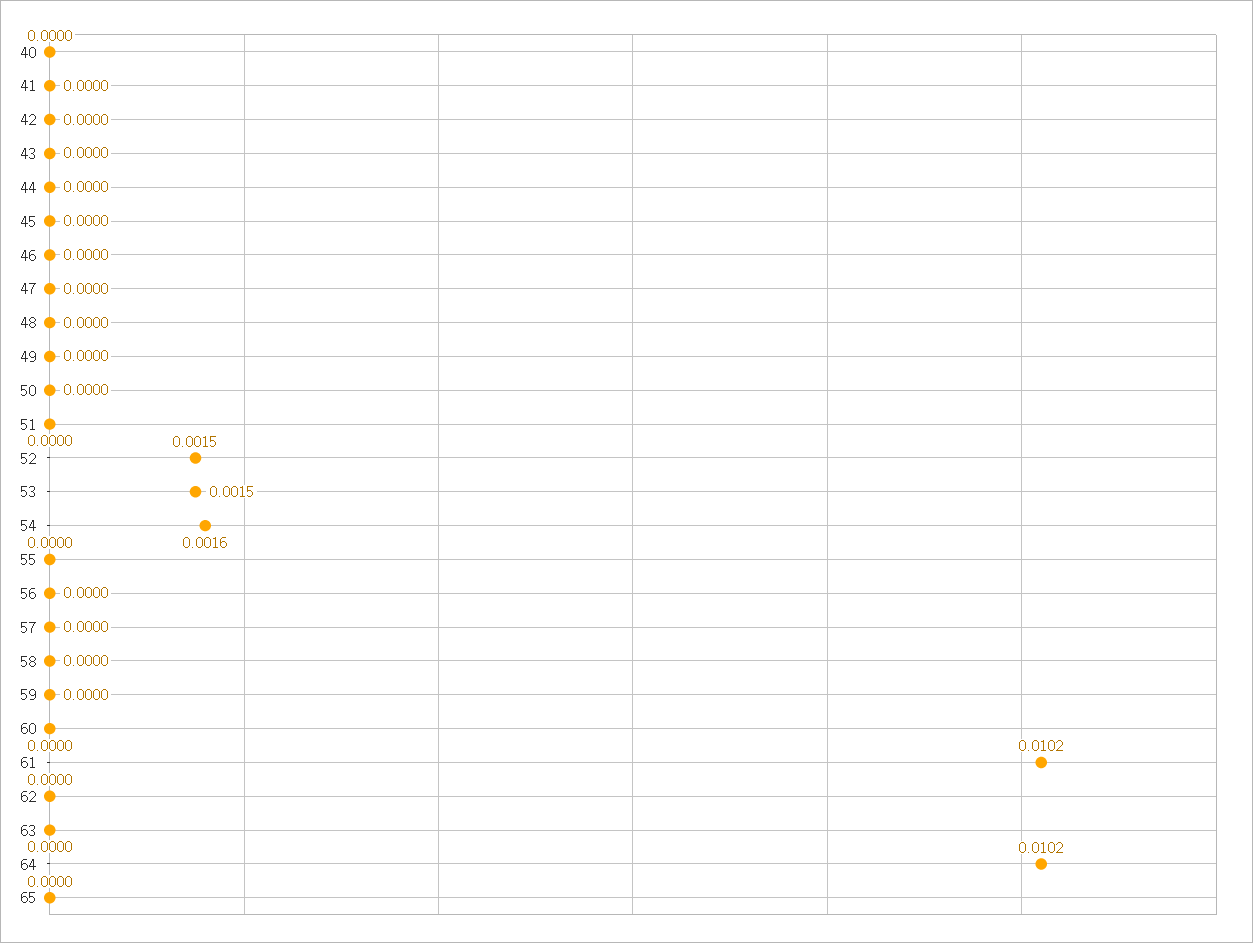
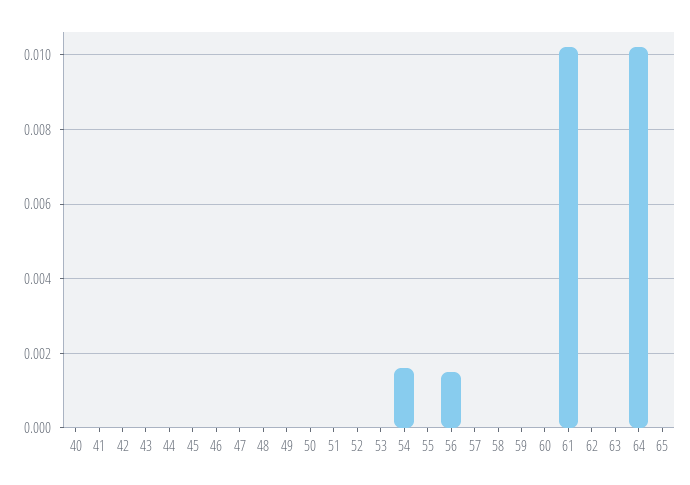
  {
    "40": 0,
    "41": 0,
    "42": 0,
    "43": 0,
    "44": 0,
    "45": 0,
    "46": 0,
    "47": 0,
    "48": 0,
    "49": 0,
    "50": 0,
    "51": 0,
-   "52": 0.0015,
+   "52": 0,
-   "53": 0.0015,
+   "53": 0,
    "54": 0.0016,
    "55": 0,
-   "56": 0,
+   "56": 0.0015,
    "57": 0,
    "58": 0,
    "59": 0,
    "60": 0,
    "61": 0.0102,
    "62": 0,
    "63": 0,
    "64": 0.0102,
    "65": 0
  }

